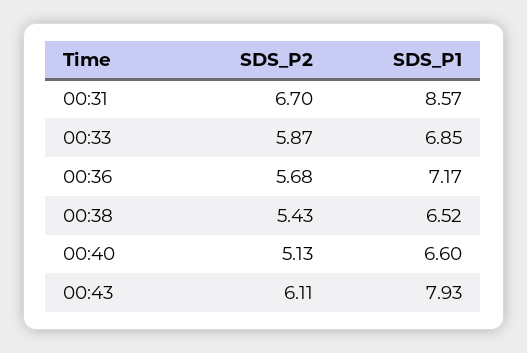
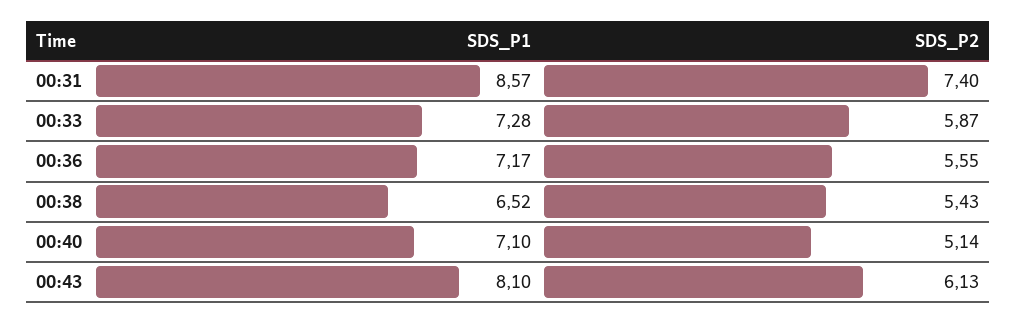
  {
    "SDS_P2": {
-     "00:31": 6.7,
+     "00:31": 7.4,
      "00:33": 5.87,
-     "00:36": 5.68,
+     "00:36": 5.55,
      "00:38": 5.43,
-     "00:40": 5.13,
+     "00:40": 5.14,
-     "00:43": 6.11
+     "00:43": 6.13
    },
    "SDS_P1": {
      "00:31": 8.57,
-     "00:33": 6.85,
+     "00:33": 7.28,
      "00:36": 7.17,
      "00:38": 6.52,
-     "00:40": 6.6,
+     "00:40": 7.1,
-     "00:43": 7.93
+     "00:43": 8.1
    }
  }

